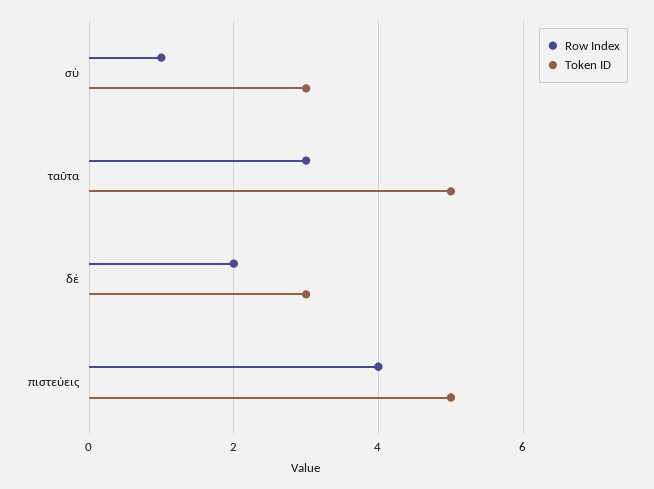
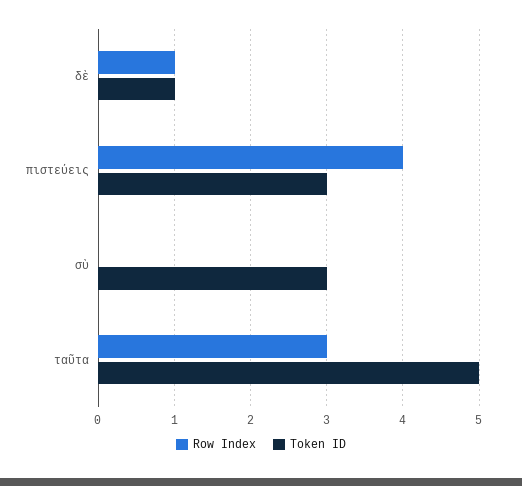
  {
    "Row Index": {
-     "σὺ": 1,
+     "σὺ": 0,
      "ταῦτα": 3,
-     "δὲ": 2,
+     "δὲ": 1,
      "πιστεύεις": 4
    },
    "Token ID": {
      "σὺ": 3,
      "ταῦτα": 5,
-     "δὲ": 3,
+     "δὲ": 1,
-     "πιστεύεις": 5
+     "πιστεύεις": 3
    }
  }

